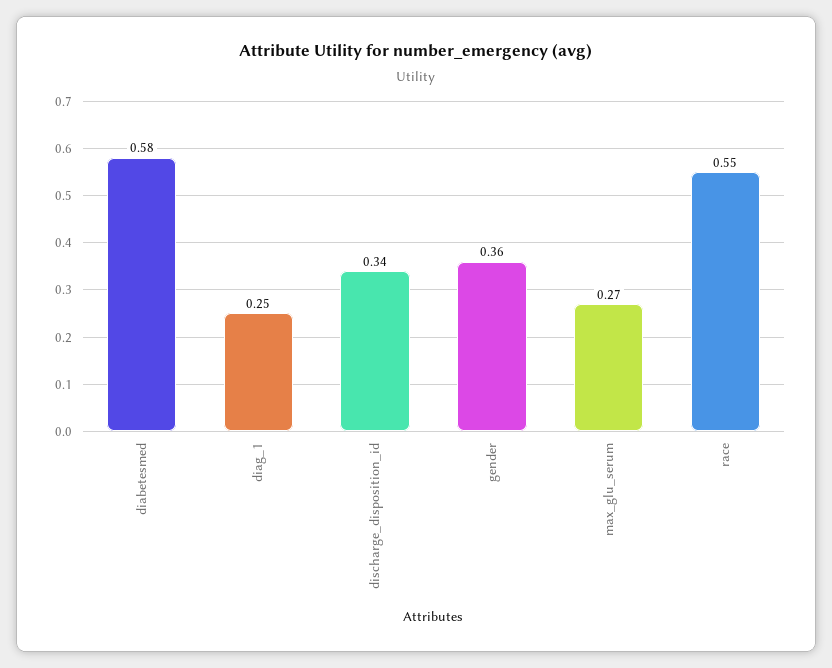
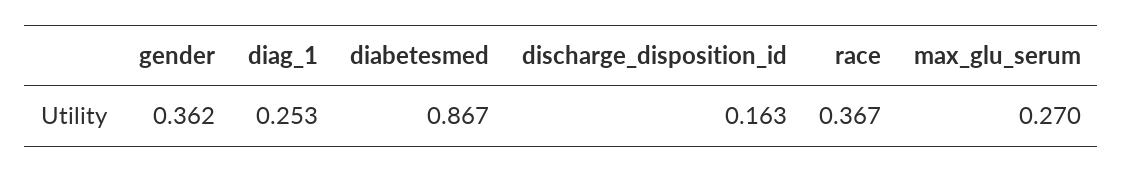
  {
-   "diabetesmed": 0.58,
+   "diabetesmed": 0.867,
    "diag_1": 0.253,
-   "discharge_disposition_id": 0.34,
+   "discharge_disposition_id": 0.163,
    "gender": 0.362,
    "max_glu_serum": 0.27,
-   "race": 0.55
+   "race": 0.367
  }

